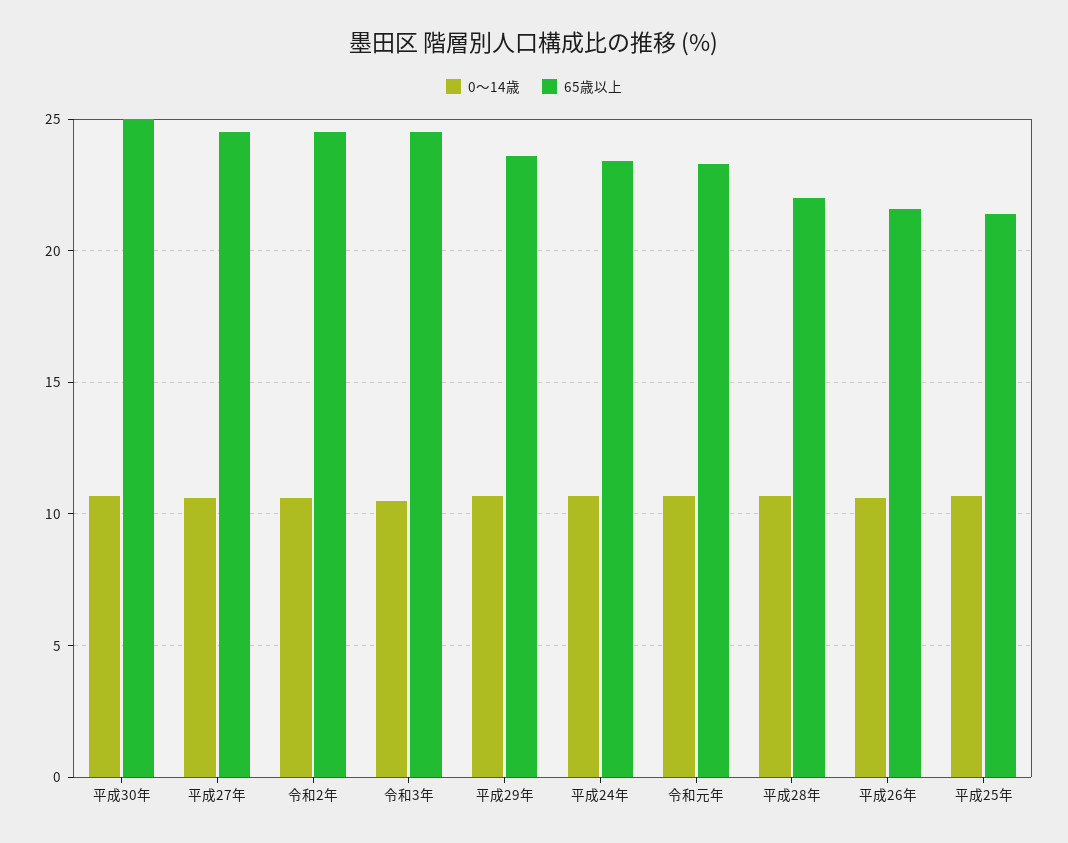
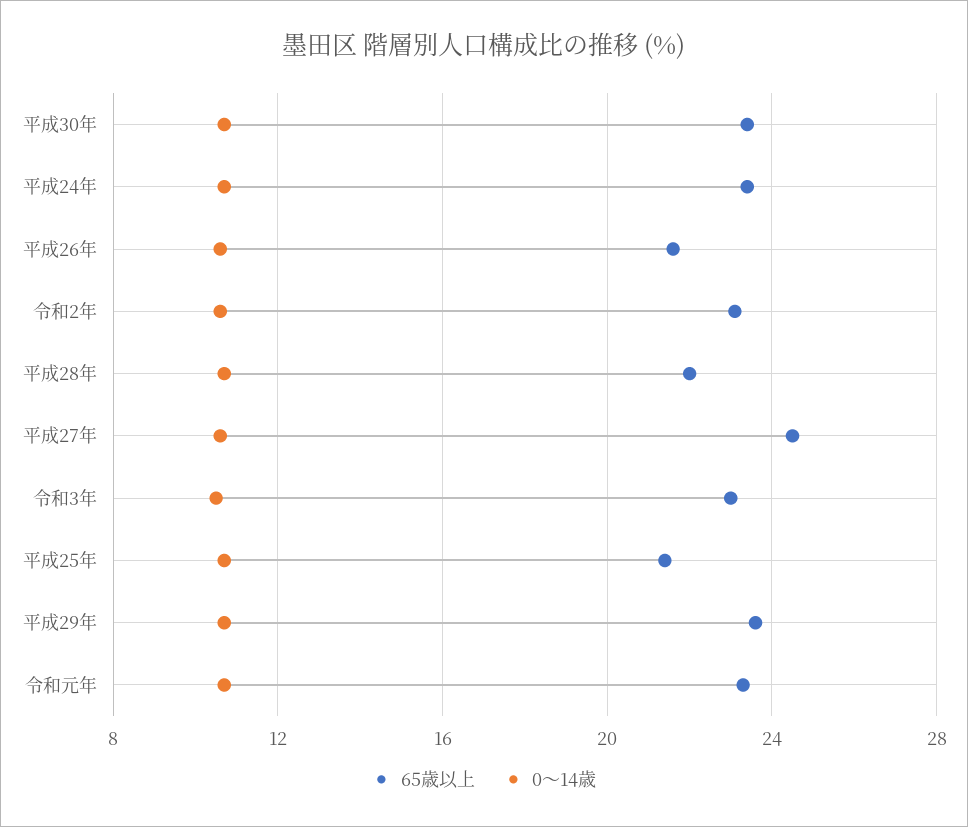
  {
    "0～14歳": {
      "平成30年": 10.5,
      "平成27年": 10.5,
      "令和2年": 10.5,
      "令和3年": 10.5,
      "平成29年": 10.5,
      "平成24年": 10.5,
      "令和元年": 10.5,
      "平成28年": 10.5,
      "平成26年": 10.5,
      "平成25年": 10.5
    },
    "65歳以上": {
-     "平成30年": 25,
+     "平成30年": 23.5,
      "平成27年": 24.5,
-     "令和2年": 24.5,
+     "令和2年": 23,
-     "令和3年": 24.5,
+     "令和3年": 23,
      "平成29年": 23.5,
      "平成24年": 23.5,
      "令和元年": 23.5,
      "平成28年": 22,
      "平成26年": 21.5,
      "平成25年": 21.5
    }
  }

